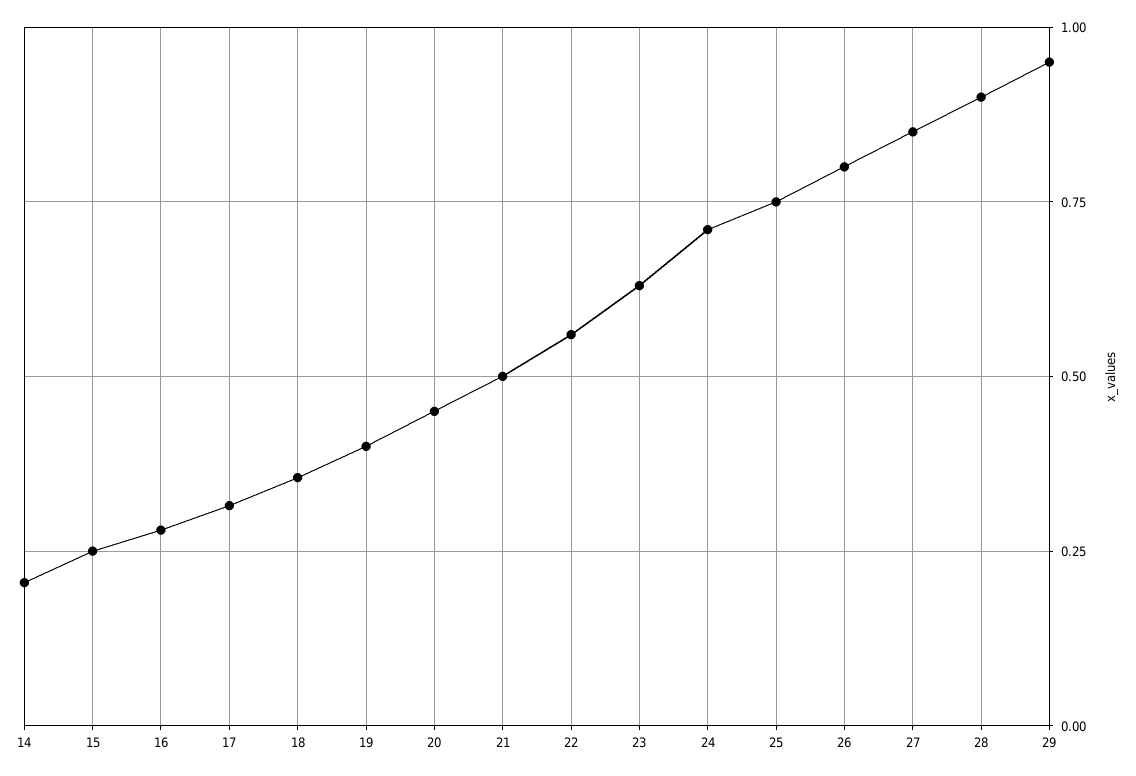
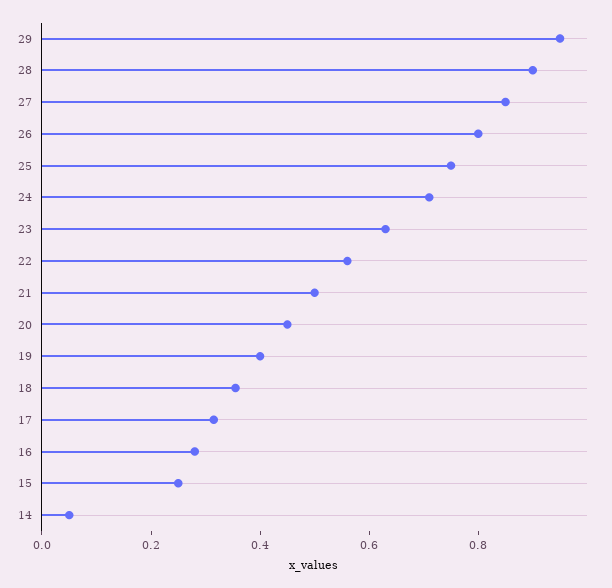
  {
-   "14": 0.2,
+   "14": 0.05,
    "15": 0.25,
    "16": 0.275,
    "17": 0.325,
    "18": 0.35,
    "19": 0.4,
    "20": 0.45,
    "21": 0.5,
    "22": 0.55,
    "23": 0.625,
    "24": 0.7,
    "25": 0.75,
    "26": 0.8,
    "27": 0.85,
    "28": 0.9,
    "29": 0.95
  }

